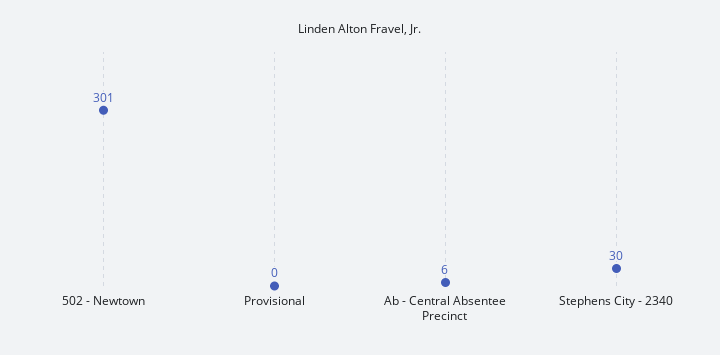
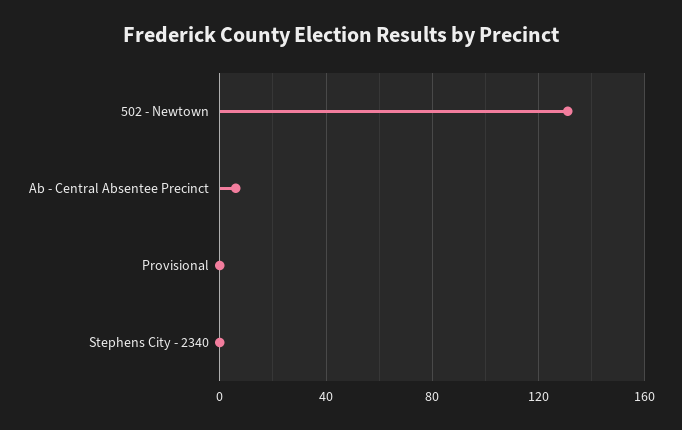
  {
-   "502 - Newtown": 301,
+   "502 - Newtown": 130,
    "Provisional": 0,
    "Ab - Central Absentee Precinct": 6,
-   "Stephens City - 2340": 30
+   "Stephens City - 2340": 0
  }

